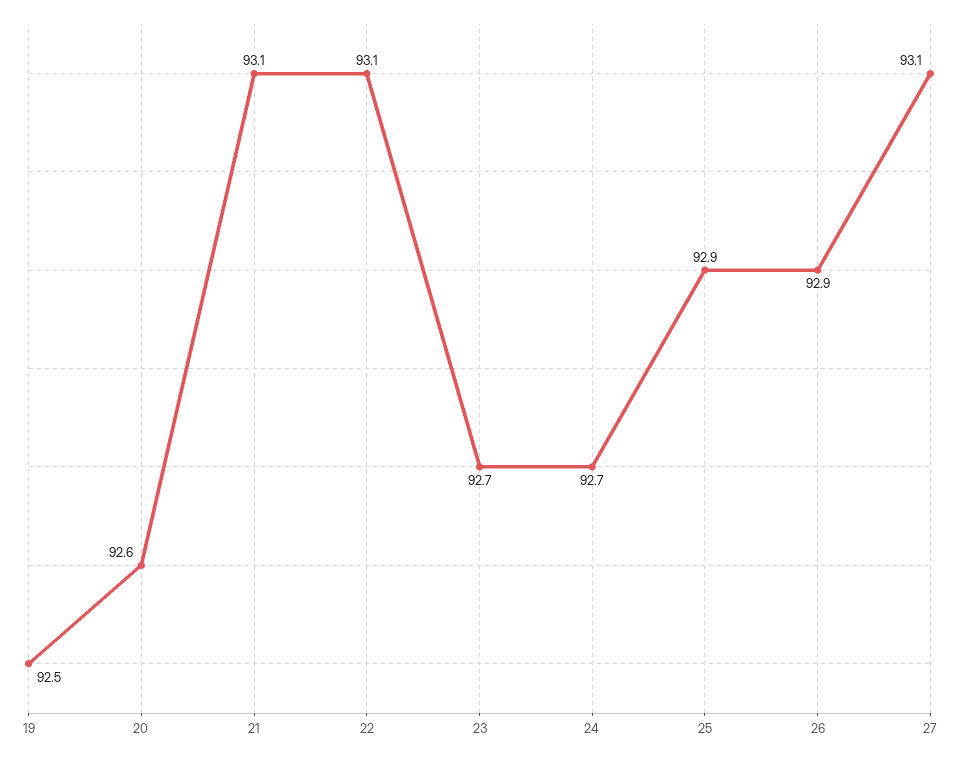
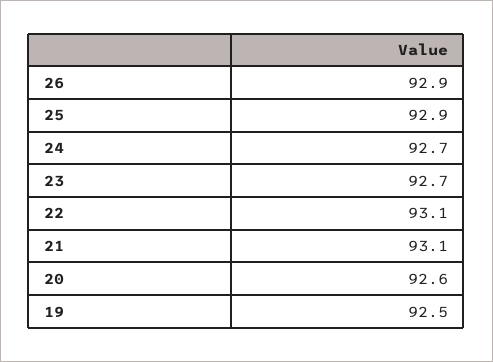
  {
    "19": 92.5,
    "20": 92.6,
    "21": 93.1,
    "22": 93.1,
    "23": 92.7,
    "24": 92.7,
    "25": 92.9,
-   "26": 92.9,
+   "26": 92.9
-   "27": 93.1
  }

